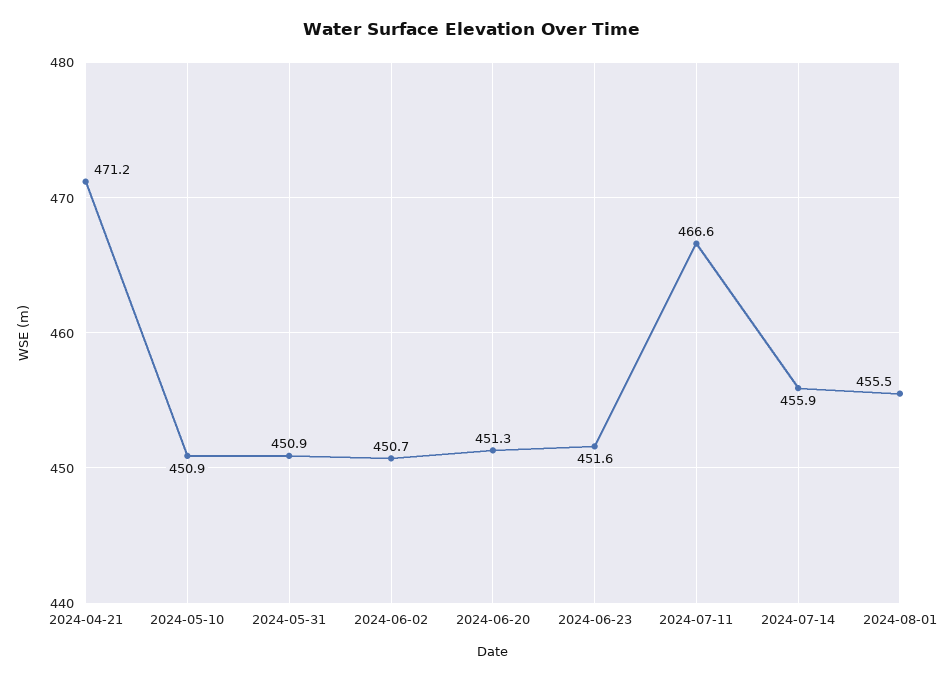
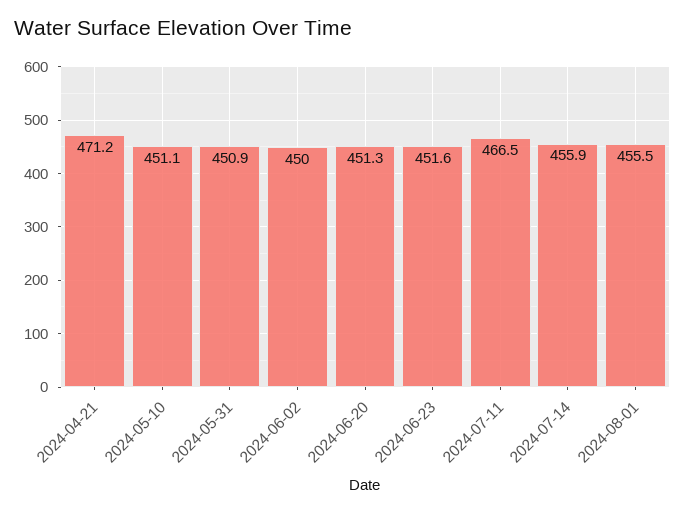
  {
    "2024-04-21": 471.2,
-   "2024-05-10": 450.9,
+   "2024-05-10": 451.1,
    "2024-05-31": 450.9,
-   "2024-06-02": 450.7,
+   "2024-06-02": 450,
    "2024-06-20": 451.3,
    "2024-06-23": 451.6,
-   "2024-07-11": 466.6,
+   "2024-07-11": 466.5,
    "2024-07-14": 455.9,
    "2024-08-01": 455.5
  }

